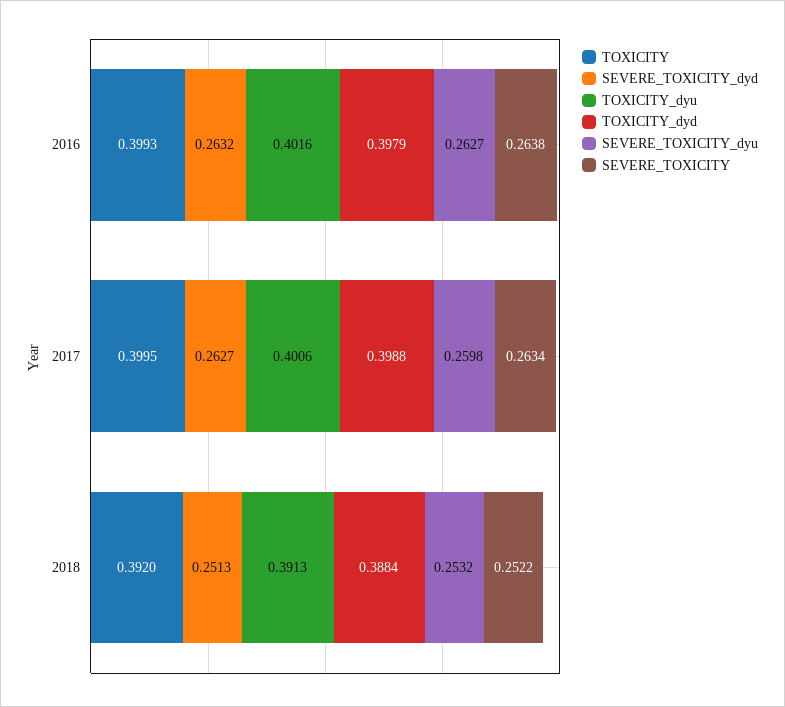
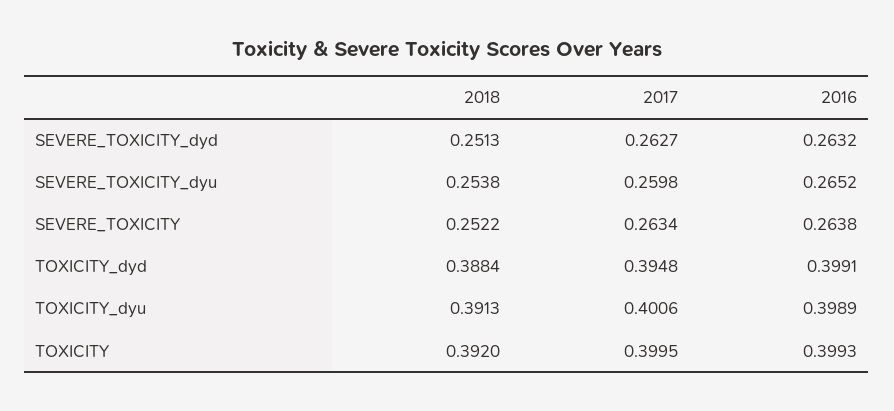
  {
    "TOXICITY": {
      "2016": 0.3993,
      "2017": 0.3995,
      "2018": 0.392
    },
    "SEVERE_TOXICITY_dyd": {
      "2016": 0.2632,
      "2017": 0.2627,
      "2018": 0.2513
    },
    "TOXICITY_dyu": {
-     "2016": 0.4016,
+     "2016": 0.3989,
      "2017": 0.4006,
      "2018": 0.3913
    },
    "TOXICITY_dyd": {
-     "2016": 0.3979,
+     "2016": 0.3991,
-     "2017": 0.3988,
+     "2017": 0.3948,
      "2018": 0.3884
    },
    "SEVERE_TOXICITY_dyu": {
-     "2016": 0.2627,
+     "2016": 0.2652,
      "2017": 0.2598,
-     "2018": 0.2532
+     "2018": 0.2538
    },
    "SEVERE_TOXICITY": {
      "2016": 0.2638,
      "2017": 0.2634,
      "2018": 0.2522
    }
  }

